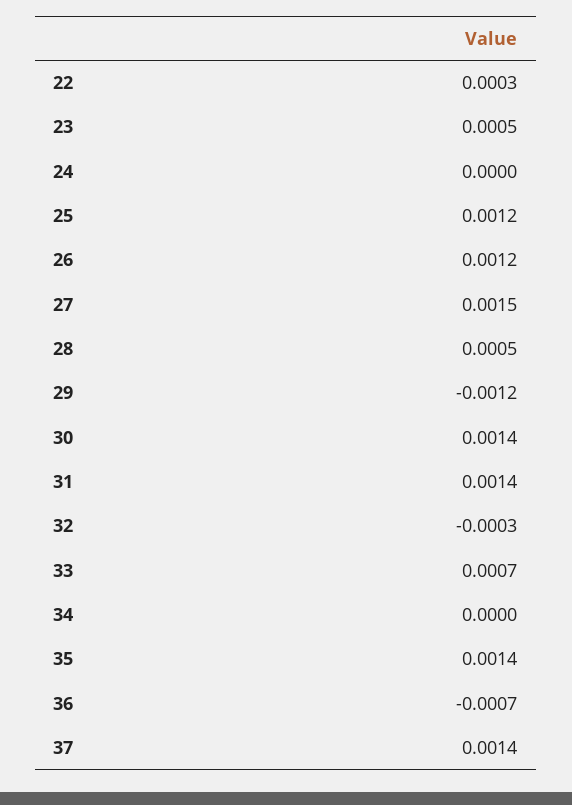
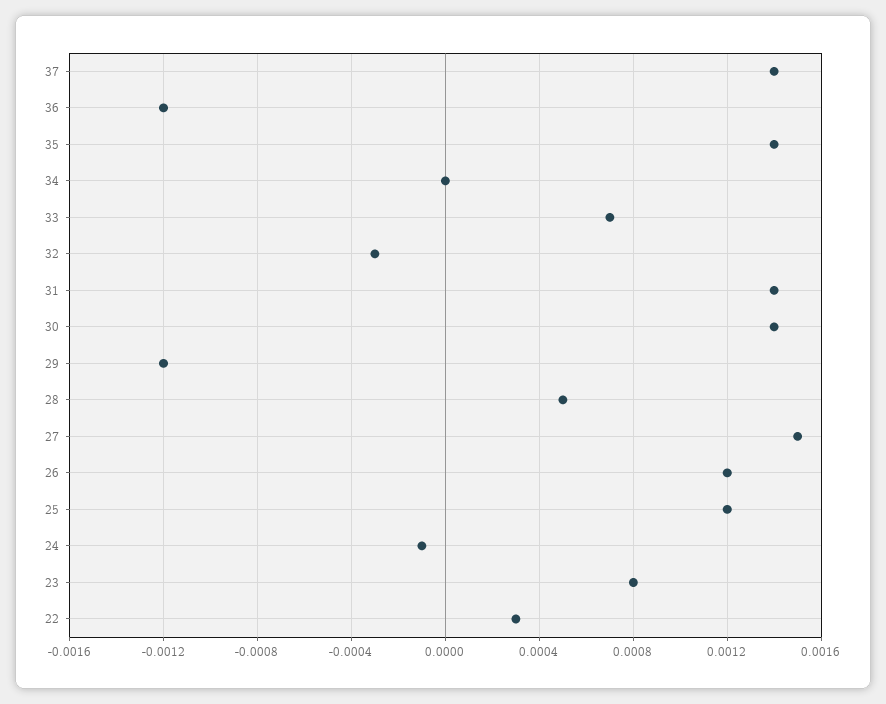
  {
    "22": 0.0003,
-   "23": 0.0005,
+   "23": 0.0008,
-   "24": 0,
+   "24": -0.0001,
    "25": 0.0012,
    "26": 0.0012,
    "27": 0.0015,
    "28": 0.0005,
    "29": -0.0012,
    "30": 0.0014,
    "31": 0.0014,
    "32": -0.0003,
    "33": 0.0007,
    "34": 0,
    "35": 0.0014,
-   "36": -0.0007,
+   "36": -0.0012,
    "37": 0.0014
  }

